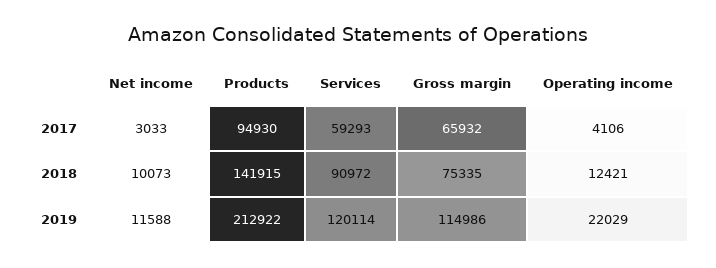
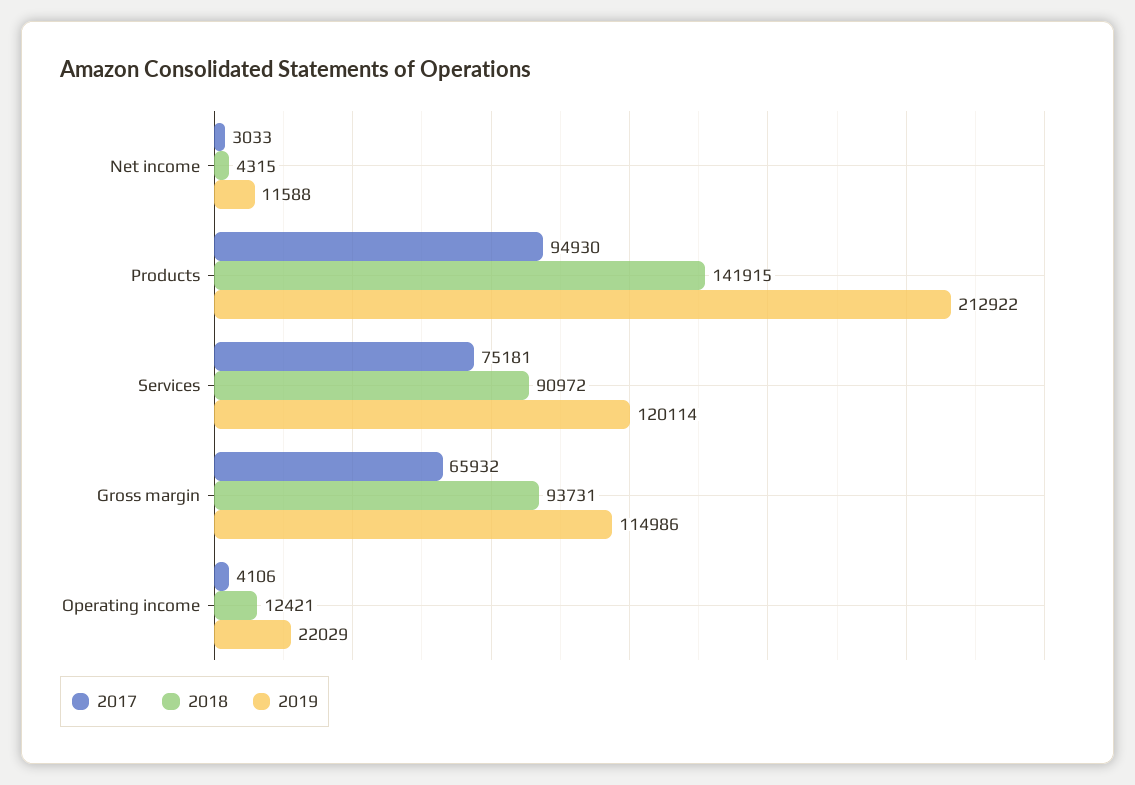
  {
    "2017": {
      "Net income": 3033,
      "Products": 94930,
-     "Services": 59293,
+     "Services": 75181,
      "Gross margin": 65932,
      "Operating income": 4106
    },
    "2018": {
-     "Net income": 10073,
+     "Net income": 4315,
      "Products": 141915,
      "Services": 90972,
-     "Gross margin": 75335,
+     "Gross margin": 93731,
      "Operating income": 12421
    },
    "2019": {
      "Net income": 11588,
      "Products": 212922,
      "Services": 120114,
      "Gross margin": 114986,
      "Operating income": 22029
    }
  }

